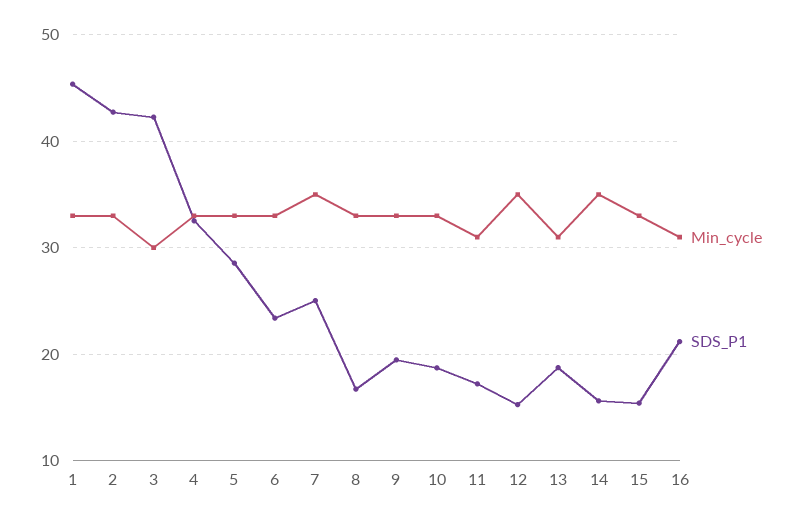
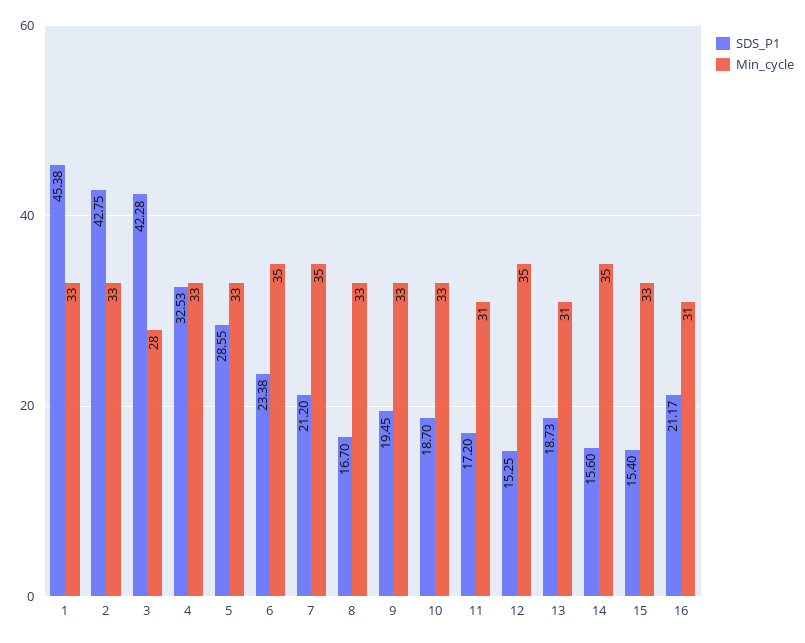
  {
    "Min_cycle": {
      "1": 33,
      "2": 33,
-     "3": 30,
+     "3": 28,
      "4": 33,
      "5": 33,
-     "6": 33,
+     "6": 35,
      "7": 35,
      "8": 33,
      "9": 33,
      "10": 33,
      "11": 31,
      "12": 35,
      "13": 31,
      "14": 35,
      "15": 33,
      "16": 31
    },
    "SDS_P1": {
      "1": 45.38,
      "2": 42.75,
      "3": 42.28,
      "4": 32.53,
      "5": 28.55,
      "6": 23.38,
-     "7": 25,
+     "7": 21.2,
      "8": 16.7,
      "9": 19.45,
      "10": 18.7,
      "11": 17.2,
      "12": 15.25,
      "13": 18.73,
      "14": 15.6,
      "15": 15.4,
      "16": 21.17
    }
  }

